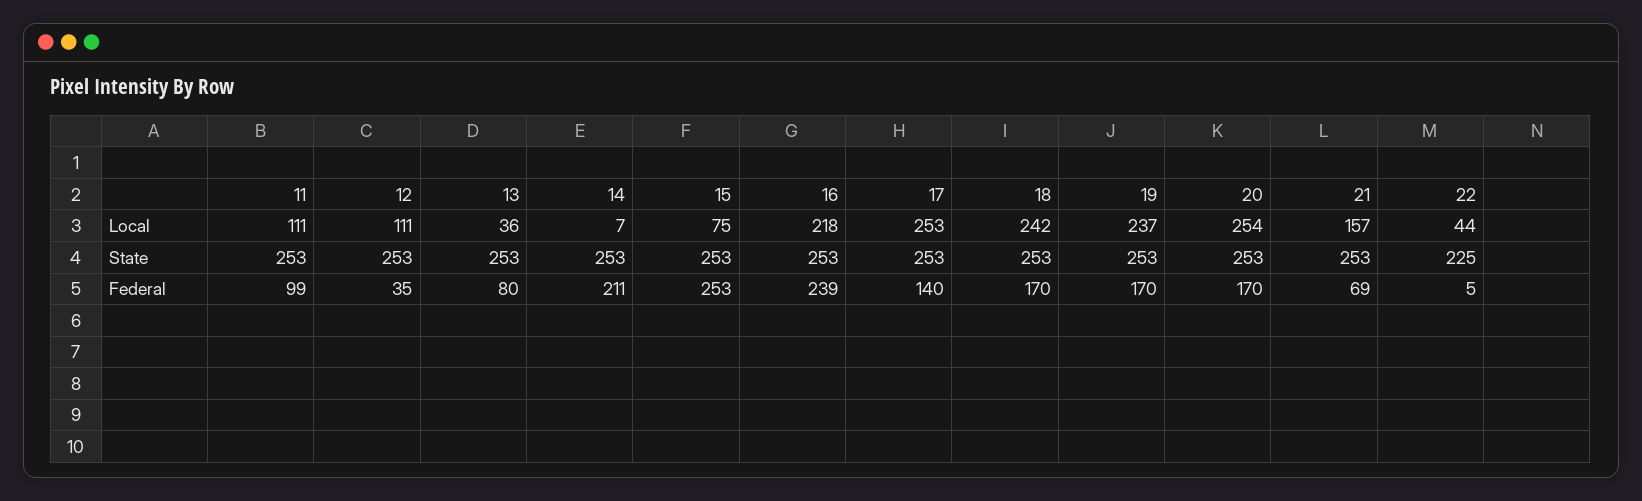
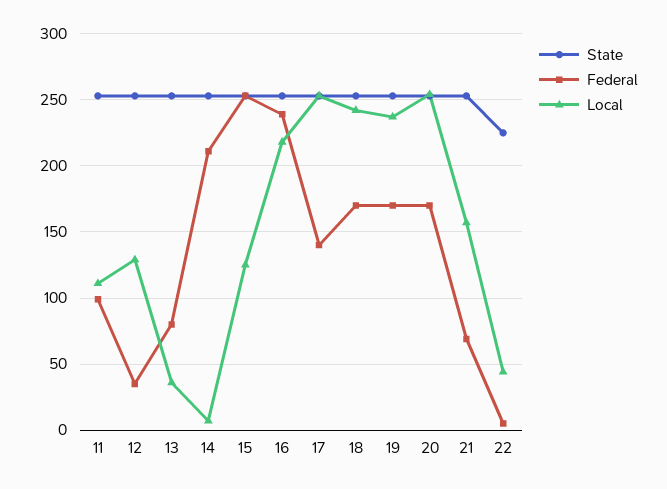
  {
    "Local": {
      "11": 111,
-     "12": 111,
+     "12": 130,
      "13": 36,
      "14": 7,
-     "15": 75,
+     "15": 125,
      "16": 218,
      "17": 253,
      "18": 242,
      "19": 237,
      "20": 254,
      "21": 157,
      "22": 44
    },
    "State": {
      "11": 253,
      "12": 253,
      "13": 253,
      "14": 253,
      "15": 253,
      "16": 253,
      "17": 253,
      "18": 253,
      "19": 253,
      "20": 253,
      "21": 253,
      "22": 225
    },
    "Federal": {
      "11": 99,
      "12": 35,
      "13": 80,
      "14": 211,
      "15": 253,
      "16": 239,
      "17": 140,
      "18": 170,
      "19": 170,
      "20": 170,
      "21": 69,
      "22": 5
    }
  }

